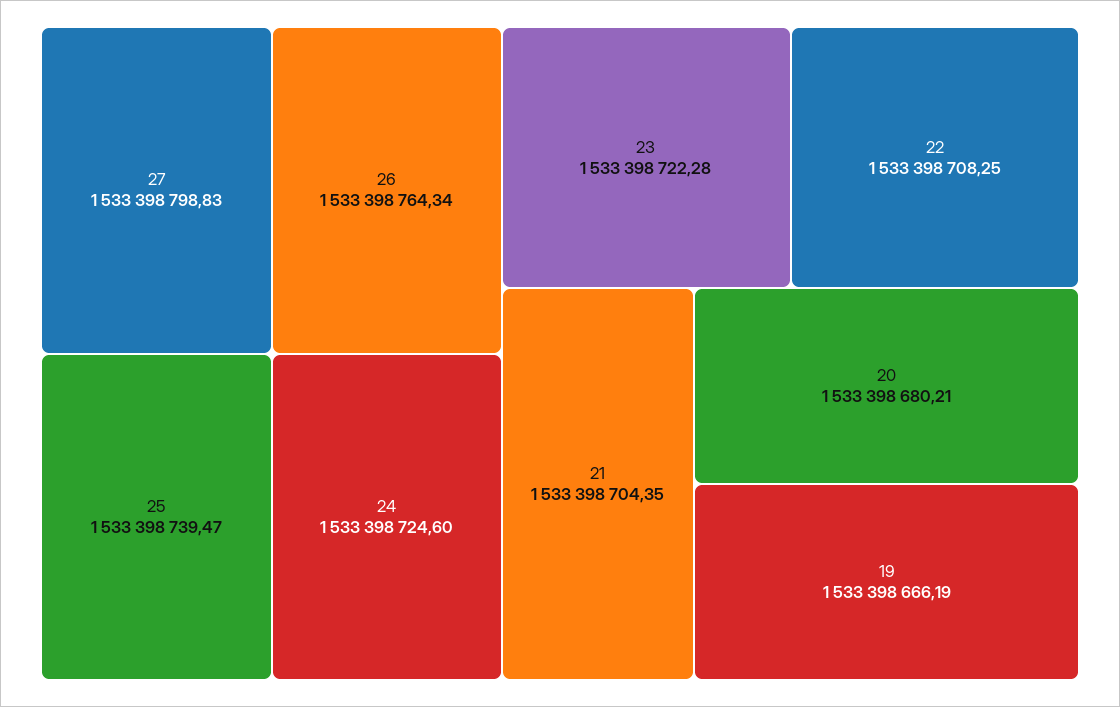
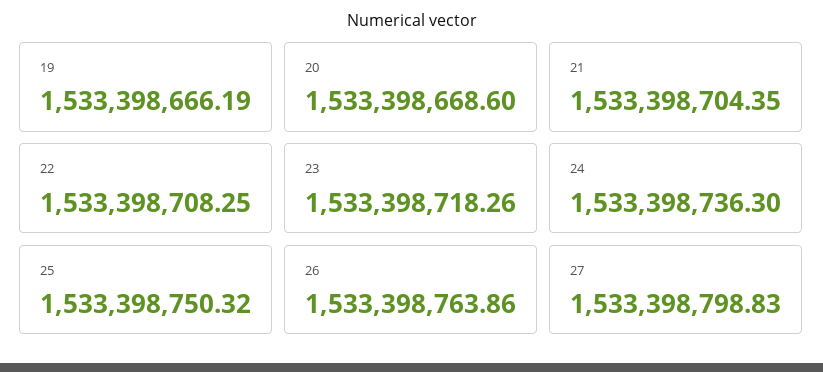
  {
    "27": 1533398798.83,
-   "26": 1533398764.34,
+   "26": 1533398763.86,
-   "25": 1533398739.47,
+   "25": 1533398750.32,
-   "24": 1533398724.6,
+   "24": 1533398736.3,
-   "23": 1533398722.28,
+   "23": 1533398718.26,
    "22": 1533398708.25,
    "21": 1533398704.35,
-   "20": 1533398680.21,
+   "20": 1533398668.6,
    "19": 1533398666.19
  }

